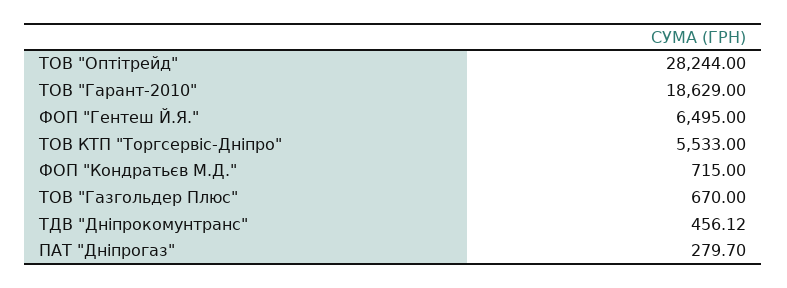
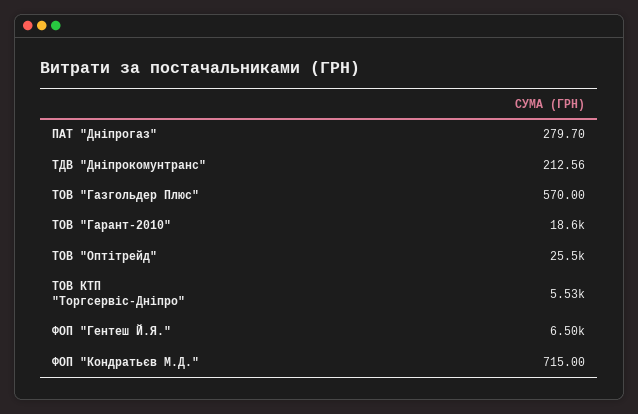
  {
-   "ТОВ \"Оптітрейд\"": 28244,
+   "ТОВ \"Оптітрейд\"": 25500,
    "ТОВ \"Гарант-2010\"": 18629,
    "ФОП \"Гентеш Й.Я.\"": 6495,
    "ТОВ КТП \"Торгсервіс-Дніпро\"": 5533,
    "ФОП \"Кондратьєв М.Д.\"": 715,
-   "ТОВ \"Газгольдер Плюс\"": 670,
+   "ТОВ \"Газгольдер Плюс\"": 570,
-   "ТДВ \"Дніпрокомунтранс\"": 456.12,
+   "ТДВ \"Дніпрокомунтранс\"": 212.56,
    "ПАТ \"Дніпрогаз\"": 279.7
  }

